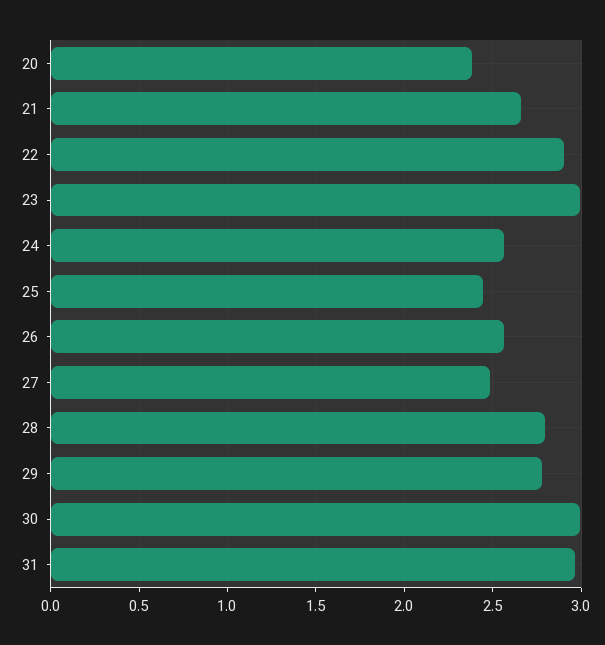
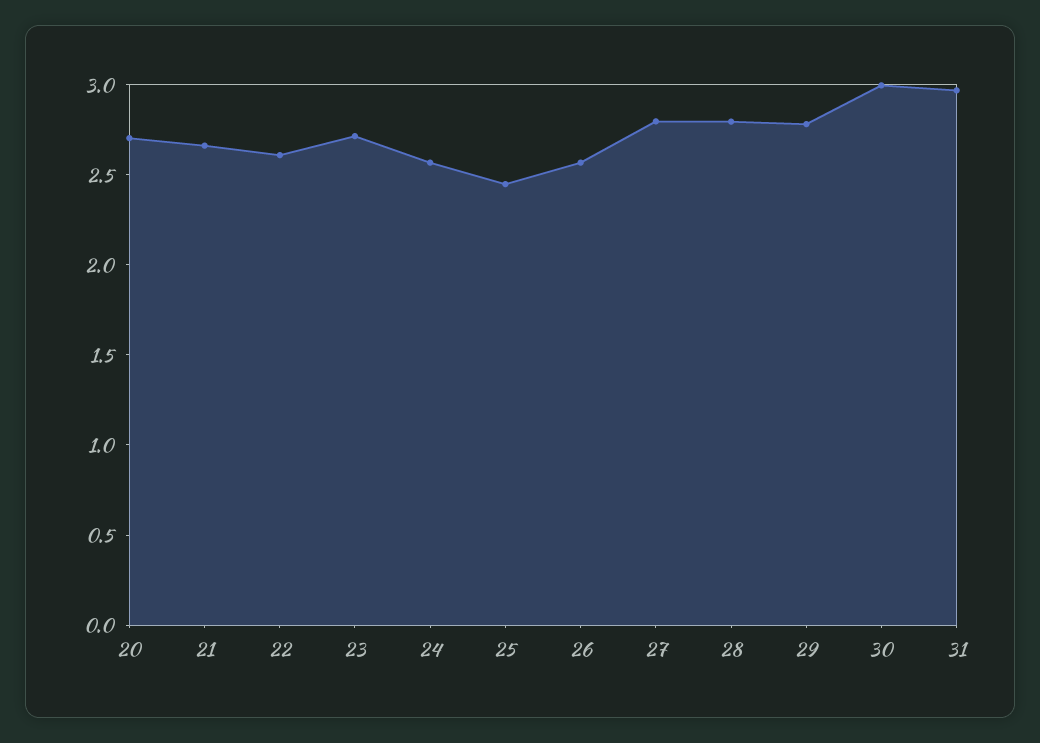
  {
-   "20": 2.4,
+   "20": 2.7,
    "21": 2.65,
-   "22": 2.9,
+   "22": 2.6,
-   "23": 3,
+   "23": 2.7,
    "24": 2.55,
    "25": 2.45,
    "26": 2.55,
-   "27": 2.5,
+   "27": 2.8,
    "28": 2.8,
    "29": 2.8,
    "30": 3,
    "31": 2.95
  }

